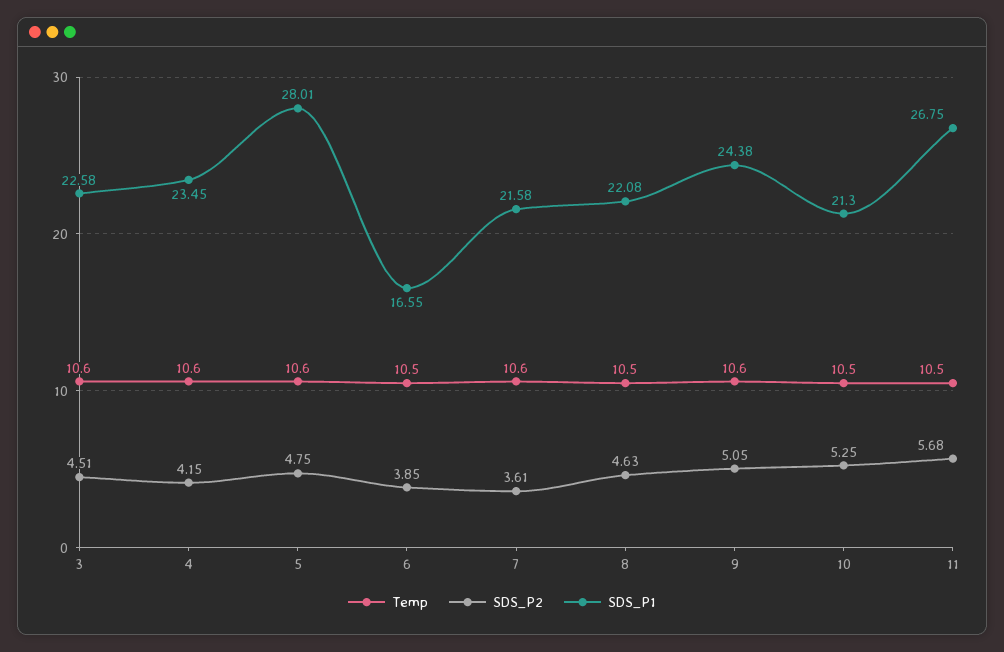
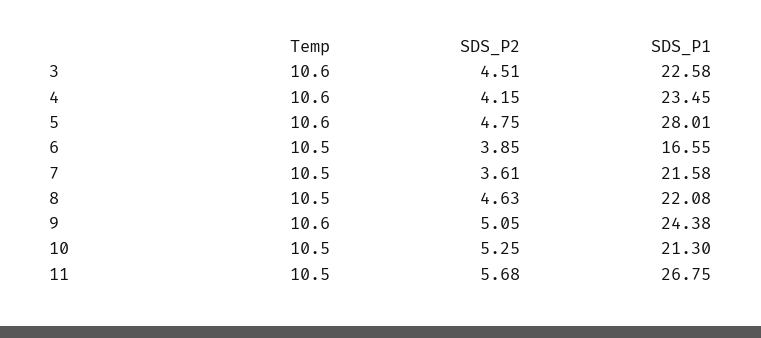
  {
    "Temp": {
      "3": 10.6,
      "4": 10.6,
      "5": 10.6,
      "6": 10.5,
-     "7": 10.6,
+     "7": 10.5,
      "8": 10.5,
      "9": 10.6,
      "10": 10.5,
      "11": 10.5
    },
    "SDS_P2": {
      "3": 4.51,
      "4": 4.15,
      "5": 4.75,
      "6": 3.85,
      "7": 3.61,
      "8": 4.63,
      "9": 5.05,
      "10": 5.25,
      "11": 5.68
    },
    "SDS_P1": {
      "3": 22.58,
      "4": 23.45,
      "5": 28.01,
      "6": 16.55,
      "7": 21.58,
      "8": 22.08,
      "9": 24.38,
      "10": 21.3,
      "11": 26.75
    }
  }

